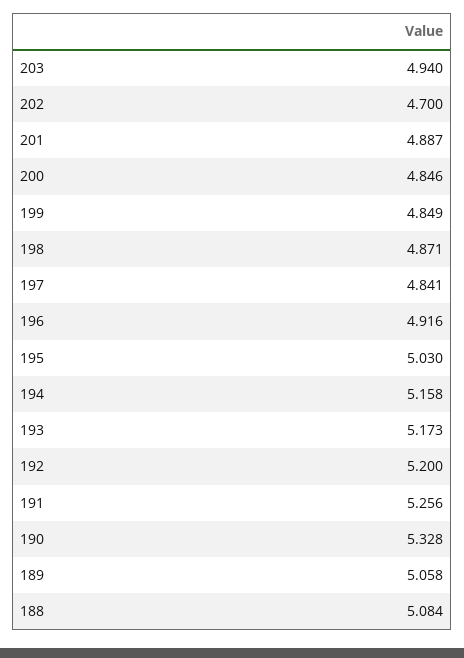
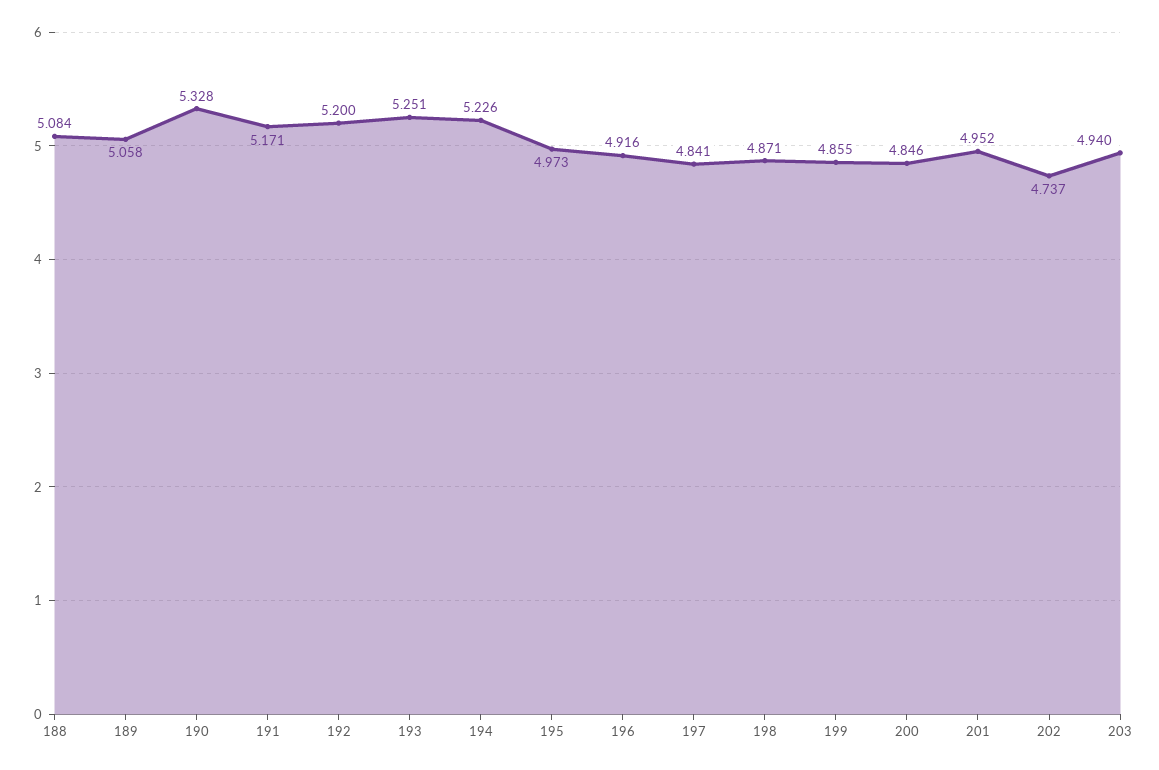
  {
    "203": 4.94,
-   "202": 4.7,
+   "202": 4.737,
-   "201": 4.887,
+   "201": 4.952,
    "200": 4.846,
-   "199": 4.849,
+   "199": 4.855,
    "198": 4.871,
    "197": 4.841,
    "196": 4.916,
-   "195": 5.03,
+   "195": 4.973,
-   "194": 5.158,
+   "194": 5.226,
-   "193": 5.173,
+   "193": 5.251,
    "192": 5.2,
-   "191": 5.256,
+   "191": 5.171,
    "190": 5.328,
    "189": 5.058,
    "188": 5.084
  }

